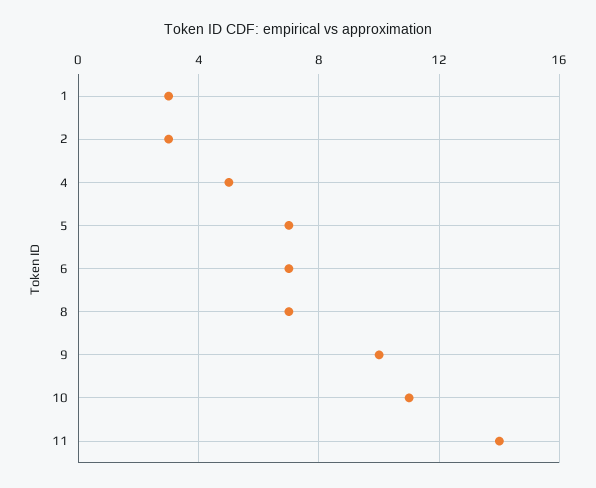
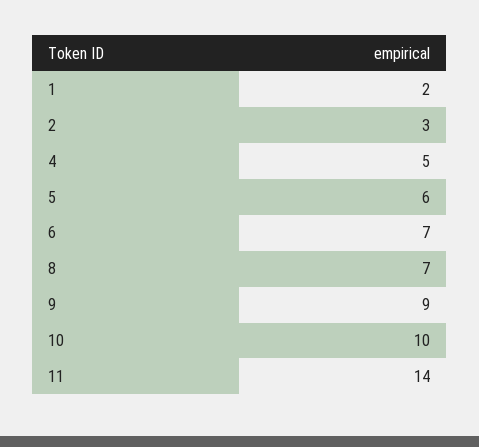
  {
-   "1": 3,
+   "1": 2,
    "2": 3,
    "4": 5,
-   "5": 7,
+   "5": 6,
    "6": 7,
    "8": 7,
-   "9": 10,
+   "9": 9,
-   "10": 11,
+   "10": 10,
    "11": 14
  }

